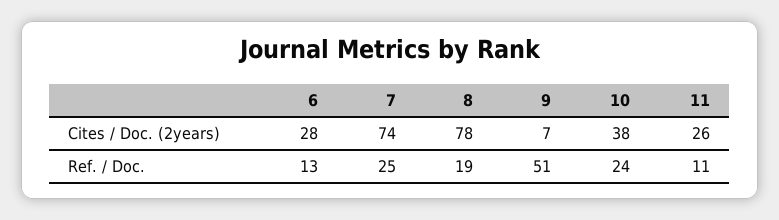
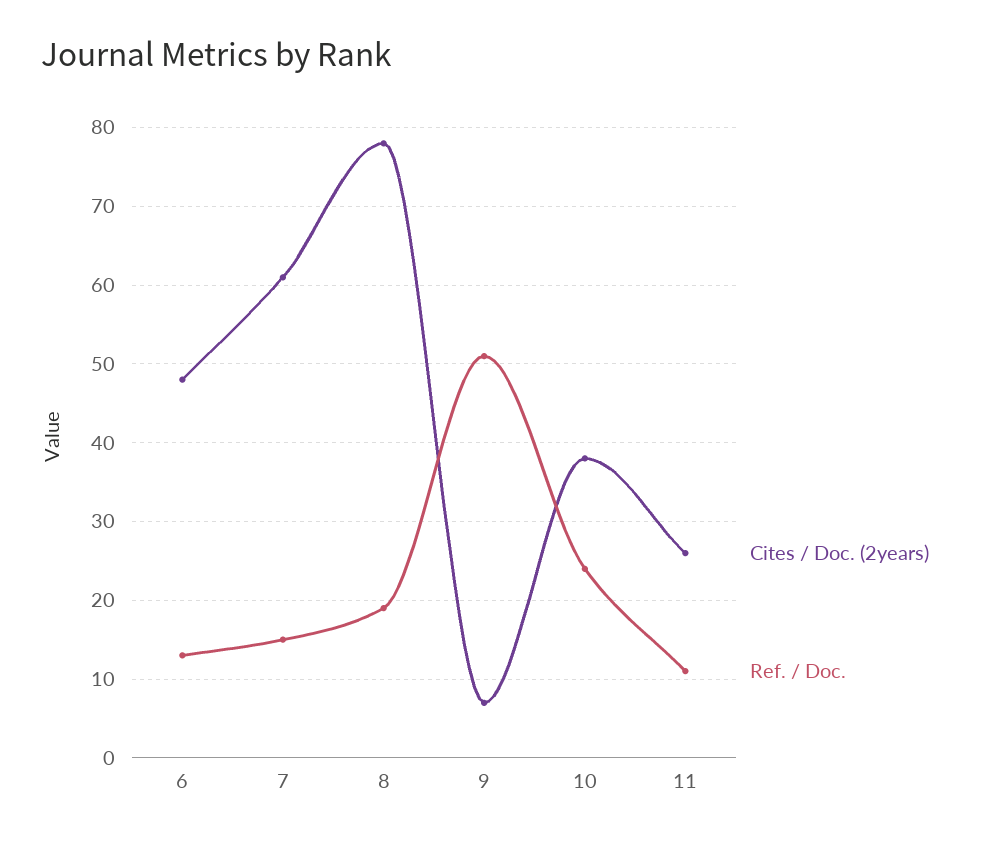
  {
    "Cites / Doc. (2years)": {
-     "6": 28,
+     "6": 48,
-     "7": 74,
+     "7": 61,
      "8": 78,
      "9": 7,
      "10": 38,
      "11": 26
    },
    "Ref. / Doc.": {
      "6": 13,
-     "7": 25,
+     "7": 15,
      "8": 19,
      "9": 51,
      "10": 24,
      "11": 11
    }
  }

